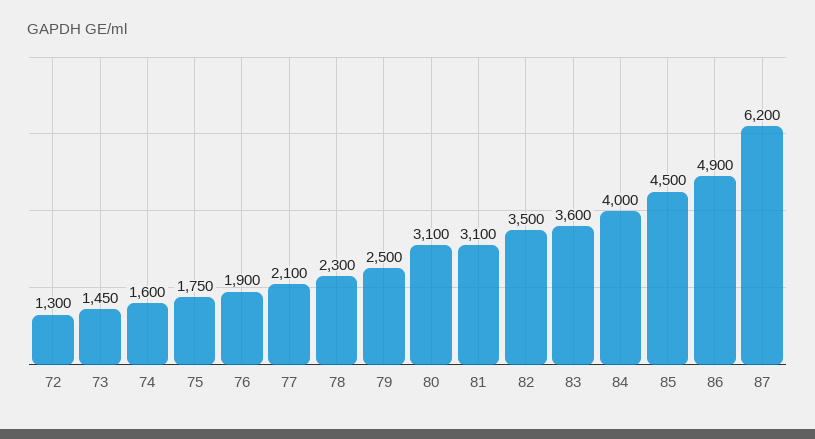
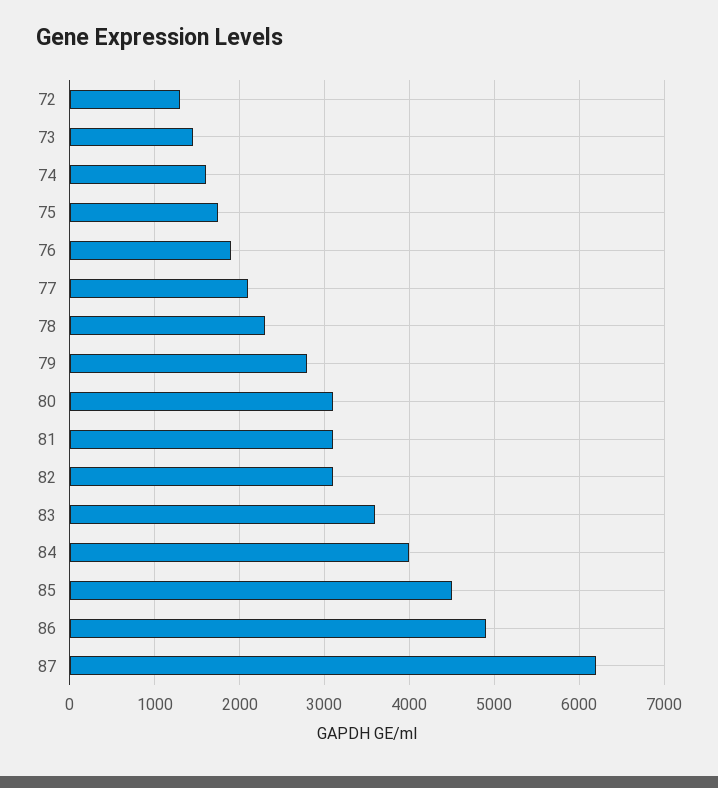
  {
    "72": 1300,
    "73": 1450,
    "74": 1600,
    "75": 1750,
    "76": 1900,
    "77": 2100,
    "78": 2300,
-   "79": 2500,
+   "79": 2800,
    "80": 3100,
    "81": 3100,
-   "82": 3500,
+   "82": 3100,
    "83": 3600,
    "84": 4000,
    "85": 4500,
    "86": 4900,
    "87": 6200
  }

